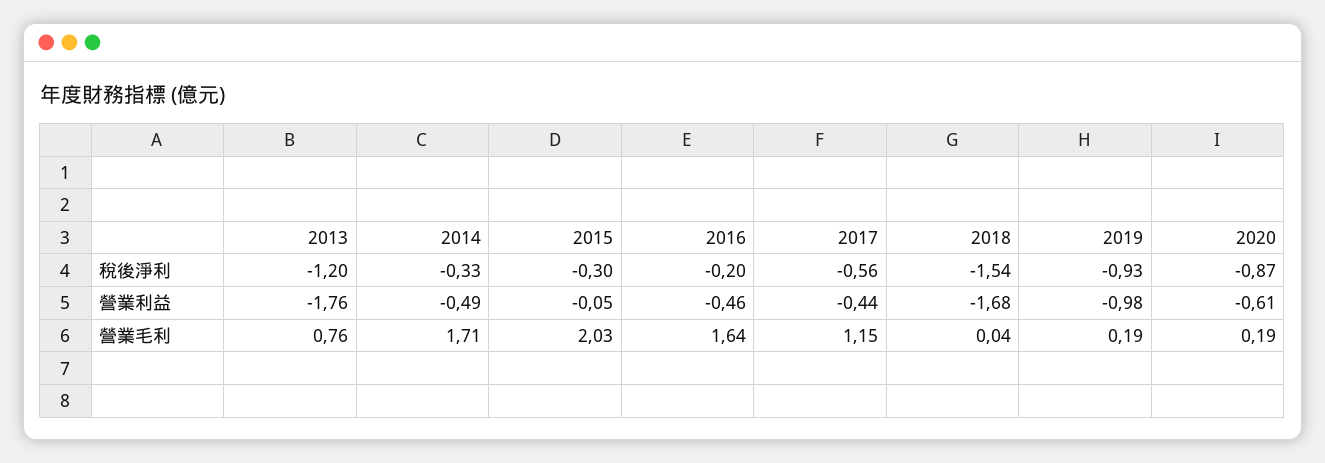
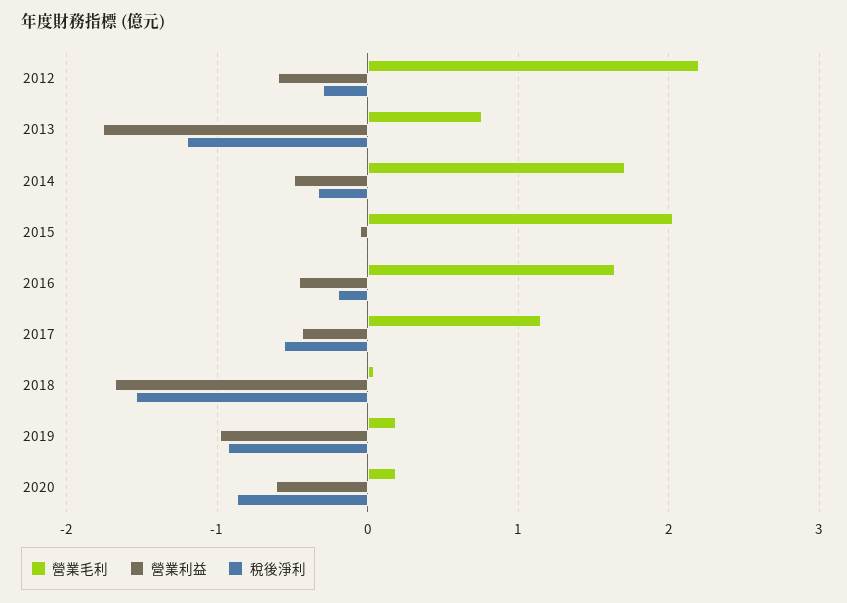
  {
    "稅後淨利": {
      "2013": -1.2,
      "2014": -0.33,
-     "2015": -0.3,
+     "2015": 0,
      "2016": -0.2,
      "2017": -0.56,
      "2018": -1.54,
      "2019": -0.93,
-     "2020": -0.87
+     "2020": -0.87,
+     "2012": -0.3
    },
    "營業利益": {
      "2013": -1.76,
      "2014": -0.49,
      "2015": -0.05,
      "2016": -0.46,
      "2017": -0.44,
      "2018": -1.68,
      "2019": -0.98,
-     "2020": -0.61
+     "2020": -0.61,
+     "2012": -0.6
    },
    "營業毛利": {
      "2013": 0.76,
      "2014": 1.71,
      "2015": 2.03,
      "2016": 1.64,
      "2017": 1.15,
      "2018": 0.04,
      "2019": 0.19,
-     "2020": 0.19
+     "2020": 0.19,
+     "2012": 2.2
    }
  }

